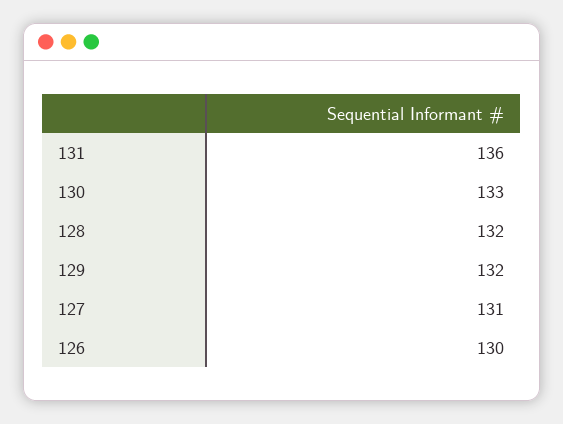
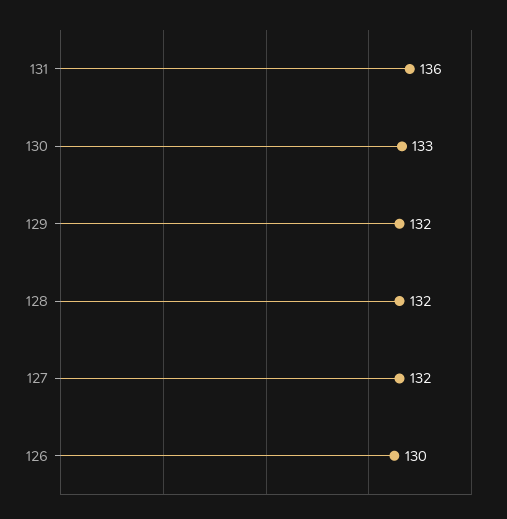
  {
    "131": 136,
    "130": 133,
    "128": 132,
    "129": 132,
-   "127": 131,
+   "127": 132,
    "126": 130
  }

